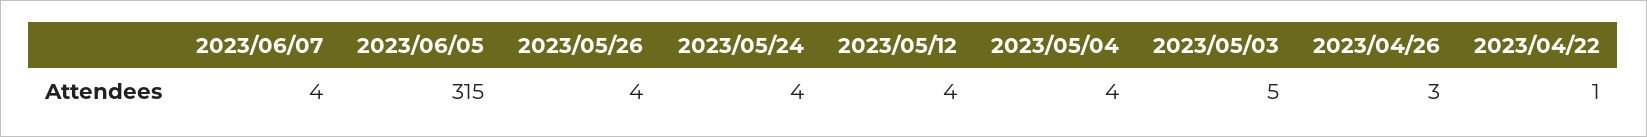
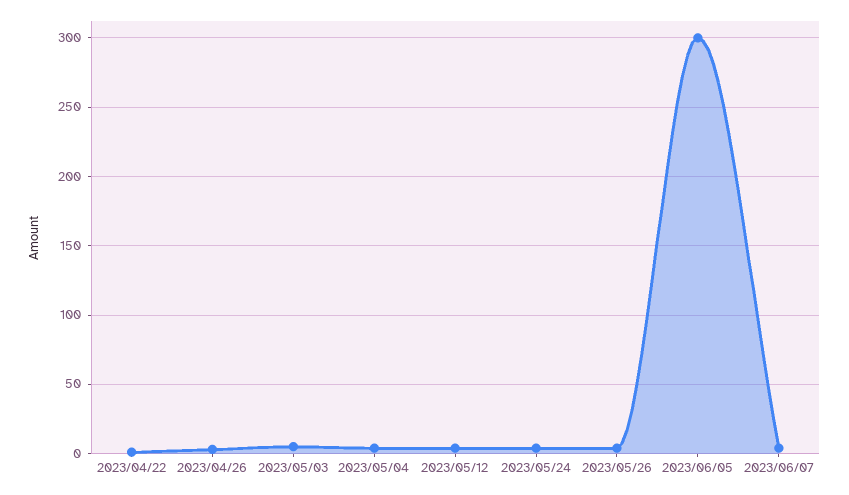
  {
    "2023/06/07": 4,
-   "2023/06/05": 315,
+   "2023/06/05": 300,
    "2023/05/26": 4,
    "2023/05/24": 4,
    "2023/05/12": 4,
    "2023/05/04": 4,
    "2023/05/03": 5,
    "2023/04/26": 3,
    "2023/04/22": 1
  }

